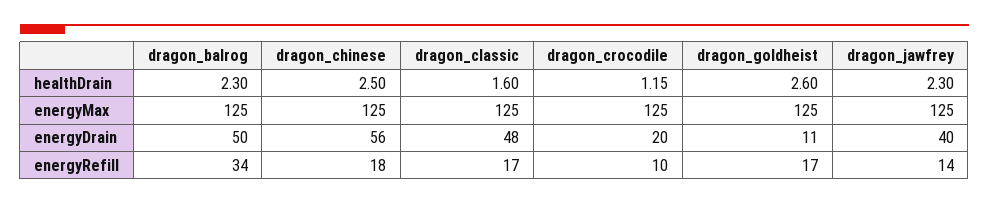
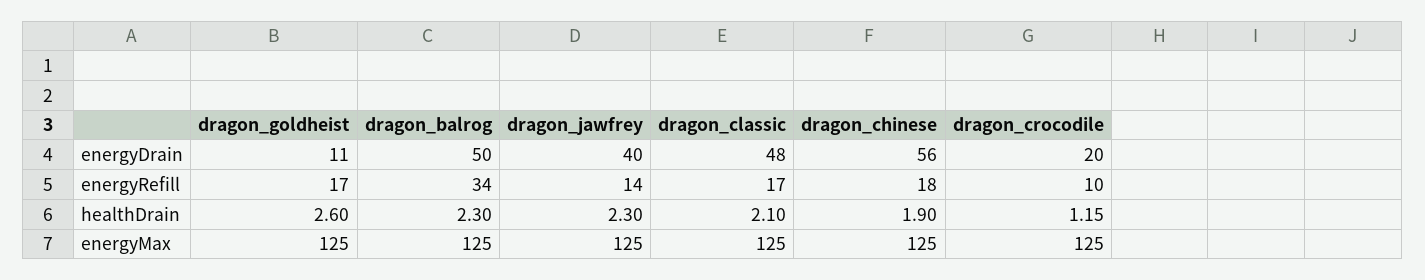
  {
    "dragon_balrog": {
      "healthDrain": 2.3,
      "energyMax": 125,
      "energyDrain": 50,
      "energyRefill": 34
    },
    "dragon_chinese": {
-     "healthDrain": 2.5,
+     "healthDrain": 1.9,
      "energyMax": 125,
      "energyDrain": 56,
      "energyRefill": 18
    },
    "dragon_classic": {
-     "healthDrain": 1.6,
+     "healthDrain": 2.1,
      "energyMax": 125,
      "energyDrain": 48,
      "energyRefill": 17
    },
    "dragon_crocodile": {
      "healthDrain": 1.15,
      "energyMax": 125,
      "energyDrain": 20,
      "energyRefill": 10
    },
    "dragon_goldheist": {
      "healthDrain": 2.6,
      "energyMax": 125,
      "energyDrain": 11,
      "energyRefill": 17
    },
    "dragon_jawfrey": {
      "healthDrain": 2.3,
      "energyMax": 125,
      "energyDrain": 40,
      "energyRefill": 14
    }
  }

